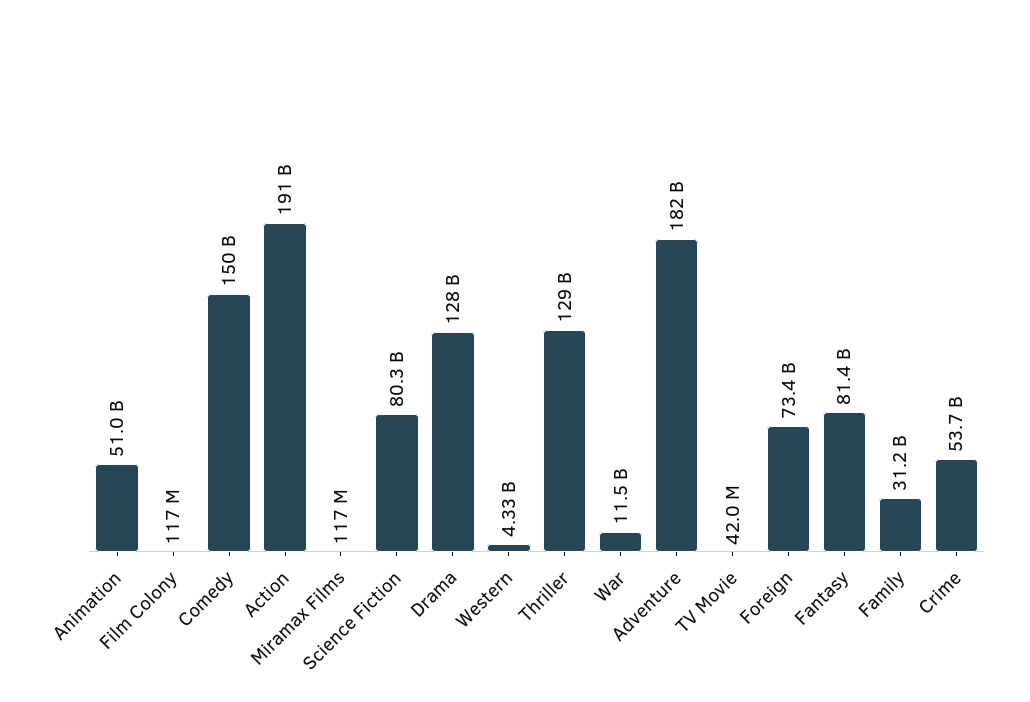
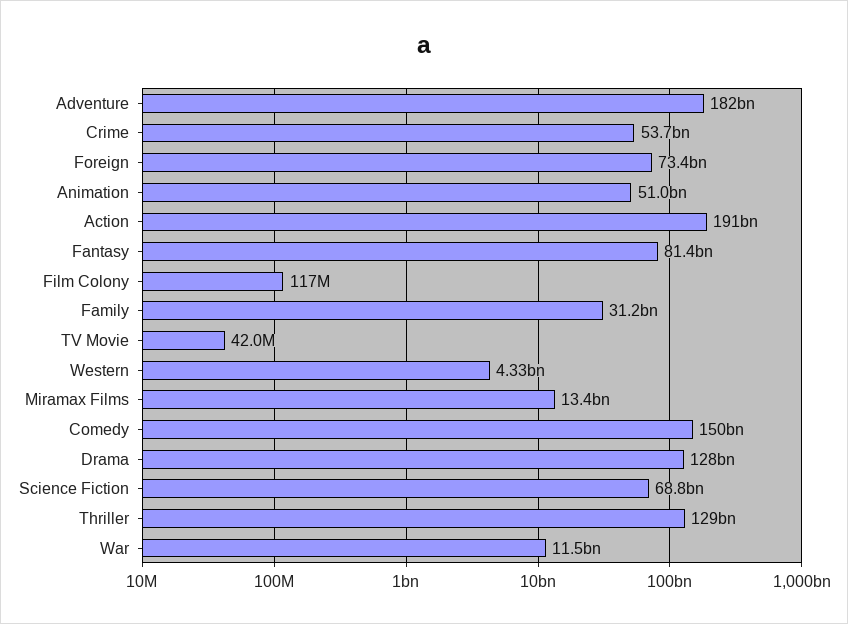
  {
    "Animation": 51000000000,
    "Film Colony": 117000000,
    "Comedy": 150000000000,
    "Action": 191000000000,
-   "Miramax Films": 117000000,
+   "Miramax Films": 13400000000,
-   "Science Fiction": 80300000000,
+   "Science Fiction": 68800000000,
    "Drama": 128000000000,
    "Western": 4330000000,
    "Thriller": 129000000000,
    "War": 11500000000,
    "Adventure": 182000000000,
    "TV Movie": 42000000,
    "Foreign": 73400000000,
    "Fantasy": 81400000000,
    "Family": 31200000000,
    "Crime": 53700000000
  }

